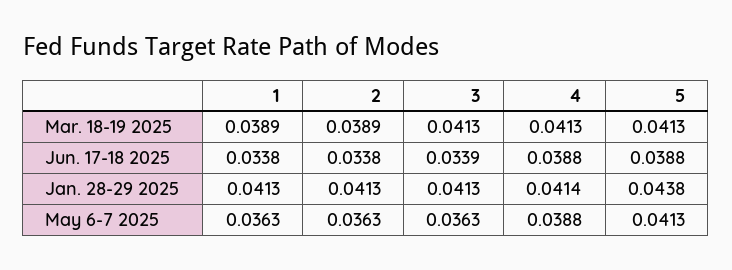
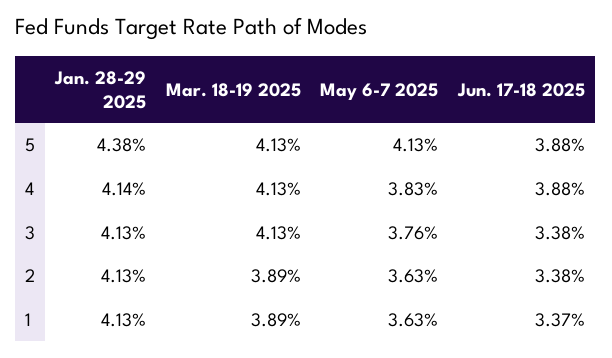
  {
    "1": {
      "Mar. 18-19 2025": 0.0389,
-     "Jun. 17-18 2025": 0.0338,
+     "Jun. 17-18 2025": 0.0337,
      "Jan. 28-29 2025": 0.0413,
      "May 6-7 2025": 0.0363
    },
    "2": {
      "Mar. 18-19 2025": 0.0389,
      "Jun. 17-18 2025": 0.0338,
      "Jan. 28-29 2025": 0.0413,
      "May 6-7 2025": 0.0363
    },
    "3": {
      "Mar. 18-19 2025": 0.0413,
-     "Jun. 17-18 2025": 0.0339,
+     "Jun. 17-18 2025": 0.0338,
      "Jan. 28-29 2025": 0.0413,
-     "May 6-7 2025": 0.0363
+     "May 6-7 2025": 0.0376
    },
    "4": {
      "Mar. 18-19 2025": 0.0413,
      "Jun. 17-18 2025": 0.0388,
      "Jan. 28-29 2025": 0.0414,
-     "May 6-7 2025": 0.0388
+     "May 6-7 2025": 0.0383
    },
    "5": {
      "Mar. 18-19 2025": 0.0413,
      "Jun. 17-18 2025": 0.0388,
      "Jan. 28-29 2025": 0.0438,
      "May 6-7 2025": 0.0413
    }
  }

